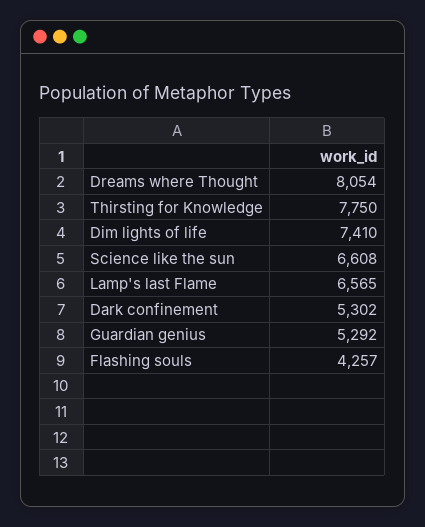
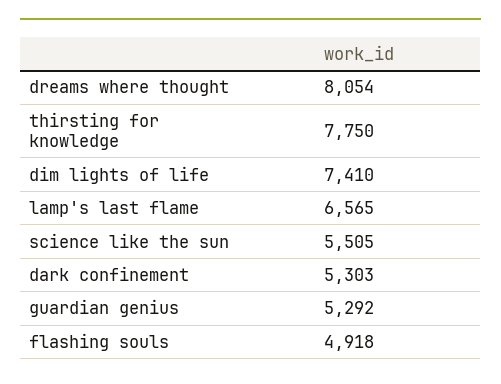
  {
    "Dreams where Thought": 8054,
    "Thirsting for Knowledge": 7750,
    "Dim lights of life": 7410,
-   "Science like the sun": 6608,
+   "Science like the sun": 5505,
    "Lamp's last Flame": 6565,
-   "Dark confinement": 5302,
+   "Dark confinement": 5303,
    "Guardian genius": 5292,
-   "Flashing souls": 4257
+   "Flashing souls": 4918
  }

